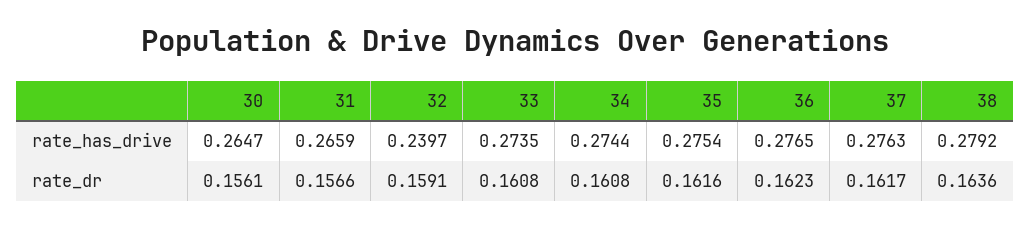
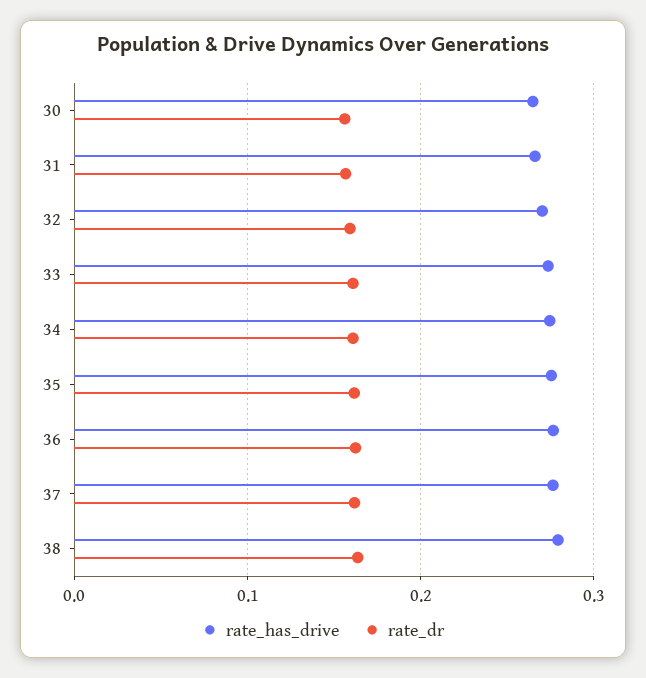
  {
    "rate_has_drive": {
      "30": 0.2647,
      "31": 0.2659,
-     "32": 0.2397,
+     "32": 0.27,
      "33": 0.2735,
      "34": 0.2744,
      "35": 0.2754,
      "36": 0.2765,
      "37": 0.2763,
      "38": 0.2792
    },
    "rate_dr": {
      "30": 0.1561,
      "31": 0.1566,
      "32": 0.1591,
      "33": 0.1608,
      "34": 0.1608,
      "35": 0.1616,
      "36": 0.1623,
      "37": 0.1617,
      "38": 0.1636
    }
  }

